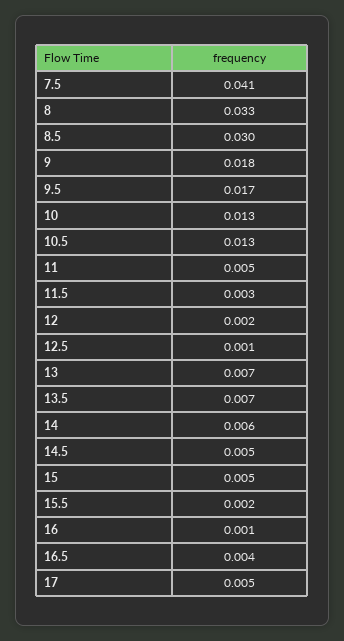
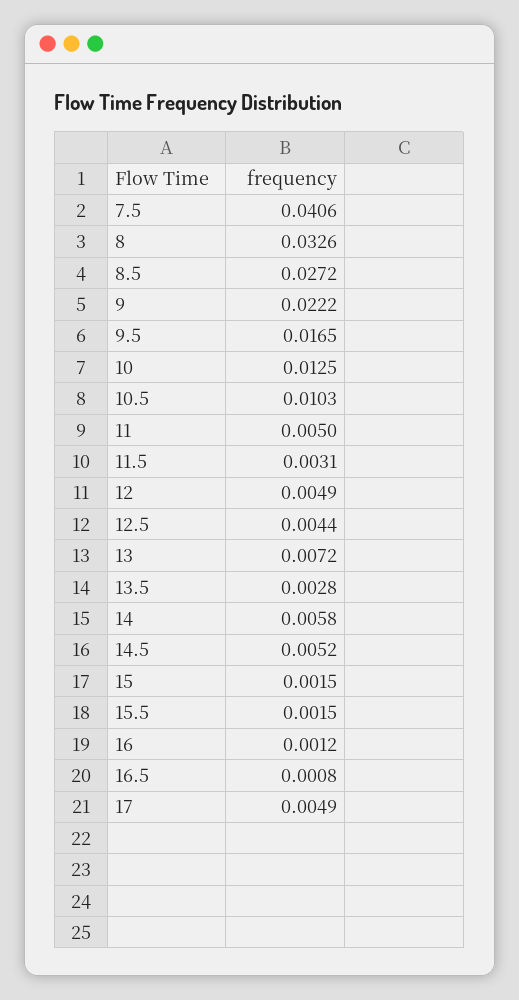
  {
    "7.5": 0.0406,
    "8": 0.0326,
-   "8.5": 0.03,
+   "8.5": 0.0272,
-   "9": 0.018,
+   "9": 0.0222,
    "9.5": 0.0165,
    "10": 0.0125,
-   "10.5": 0.013,
+   "10.5": 0.0103,
    "11": 0.005,
    "11.5": 0.0031,
-   "12": 0.002,
+   "12": 0.0049,
-   "12.5": 0.001,
+   "12.5": 0.0044,
    "13": 0.0072,
-   "13.5": 0.007,
+   "13.5": 0.0028,
    "14": 0.0058,
    "14.5": 0.0052,
-   "15": 0.005,
+   "15": 0.0015,
    "15.5": 0.0015,
    "16": 0.0012,
-   "16.5": 0.004,
+   "16.5": 0.0008,
    "17": 0.0049
  }

